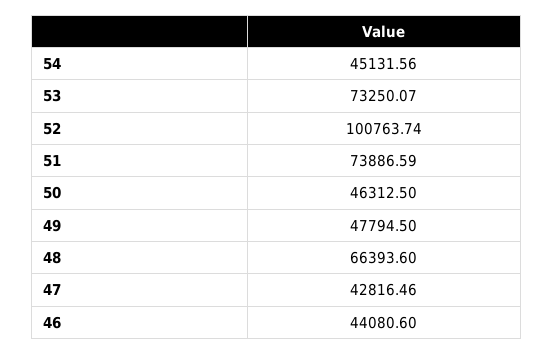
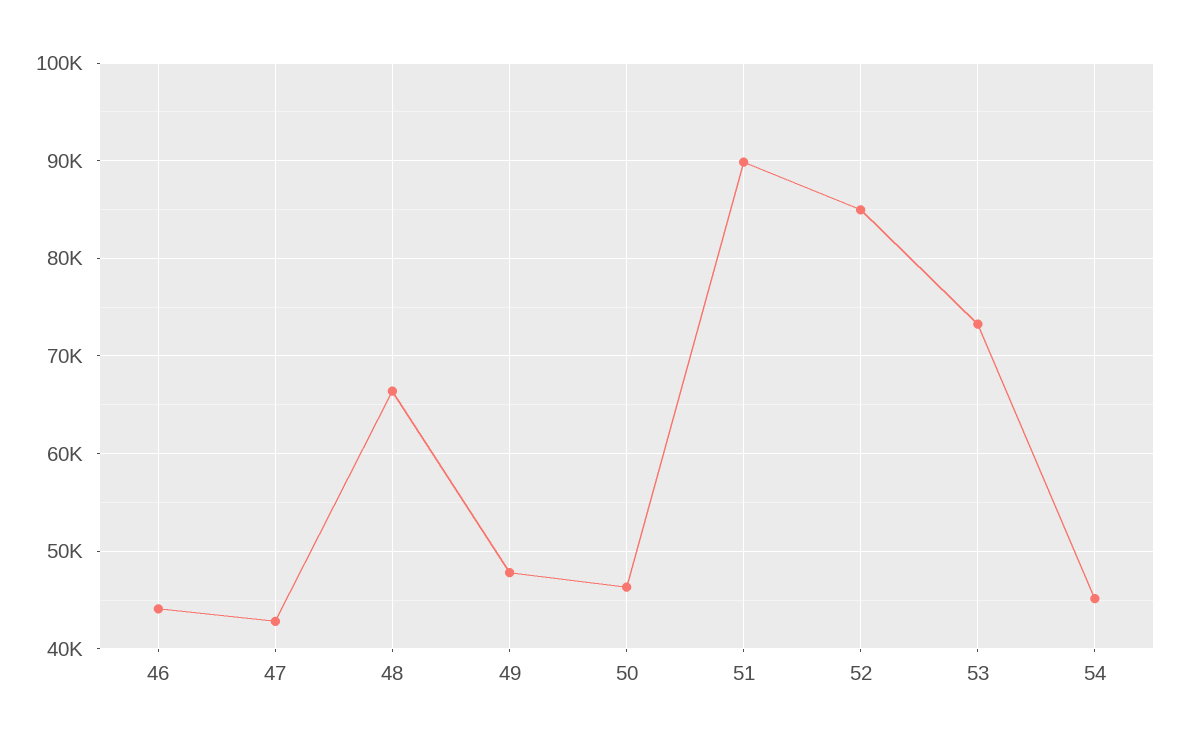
  {
    "54": 45131.56,
    "53": 73250.07,
-   "52": 100763.74,
+   "52": 85000,
-   "51": 73886.59,
+   "51": 90000,
    "50": 46312.5,
    "49": 47794.5,
    "48": 66393.6,
    "47": 42816.46,
    "46": 44080.6
  }

